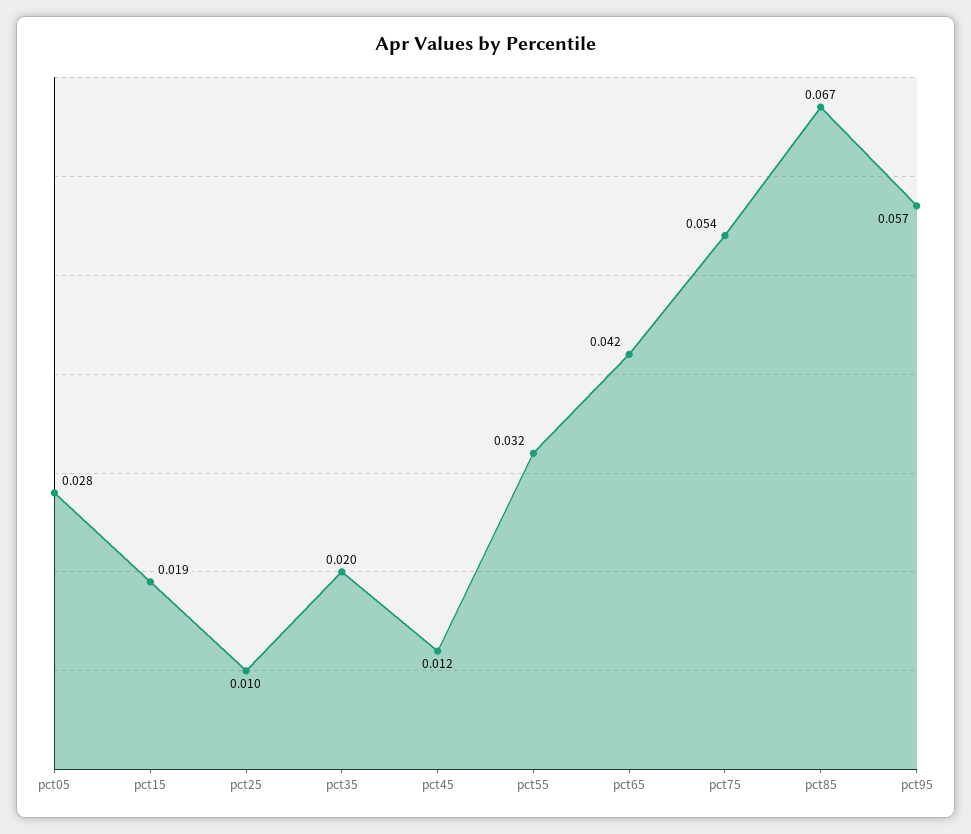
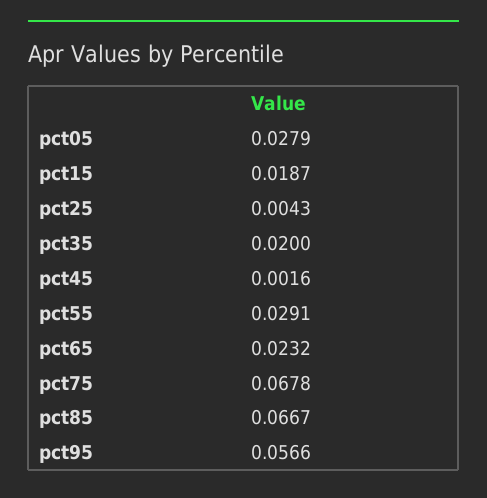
  {
    "pct05": 0.0279,
    "pct15": 0.0187,
-   "pct25": 0.01,
+   "pct25": 0.0043,
    "pct35": 0.02,
-   "pct45": 0.012,
+   "pct45": 0.0016,
-   "pct55": 0.032,
+   "pct55": 0.0291,
-   "pct65": 0.042,
+   "pct65": 0.0232,
-   "pct75": 0.054,
+   "pct75": 0.0678,
    "pct85": 0.0667,
    "pct95": 0.0566
  }

